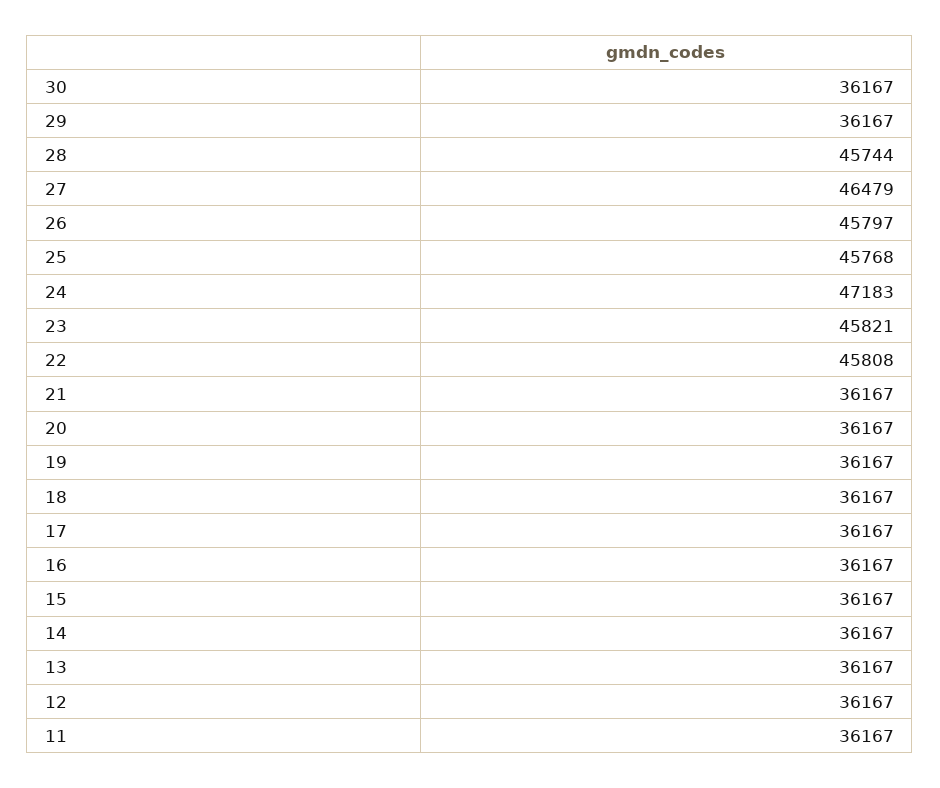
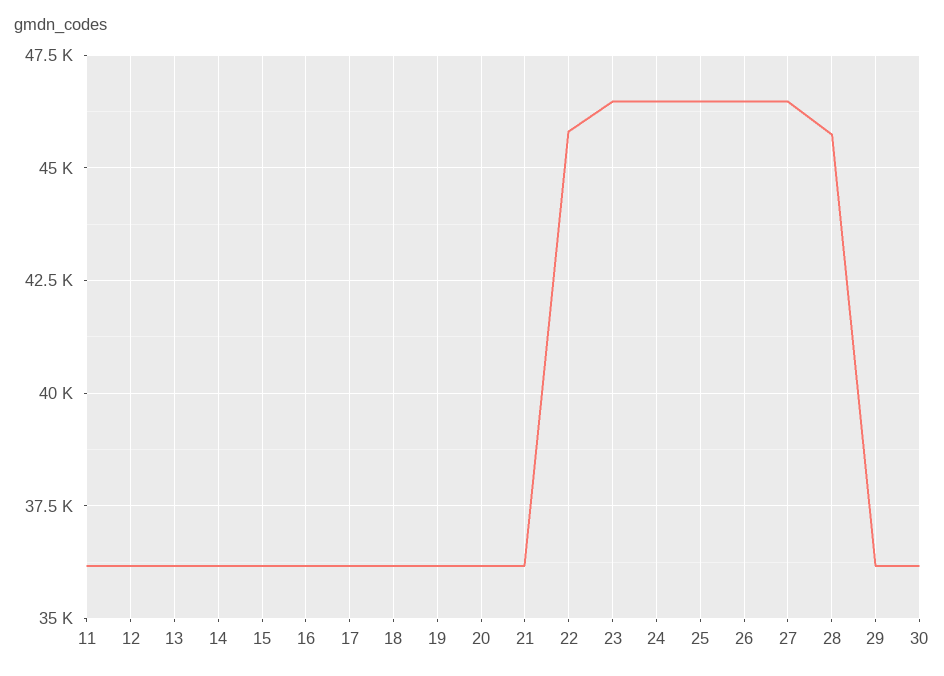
  {
    "30": 36167,
    "29": 36167,
    "28": 45744,
    "27": 46479,
-   "26": 45797,
+   "26": 46500,
-   "25": 45768,
+   "25": 46500,
-   "24": 47183,
+   "24": 46500,
-   "23": 45821,
+   "23": 46500,
    "22": 45808,
    "21": 36167,
    "20": 36167,
    "19": 36167,
    "18": 36167,
    "17": 36167,
    "16": 36167,
    "15": 36167,
    "14": 36167,
    "13": 36167,
    "12": 36167,
    "11": 36167
  }

